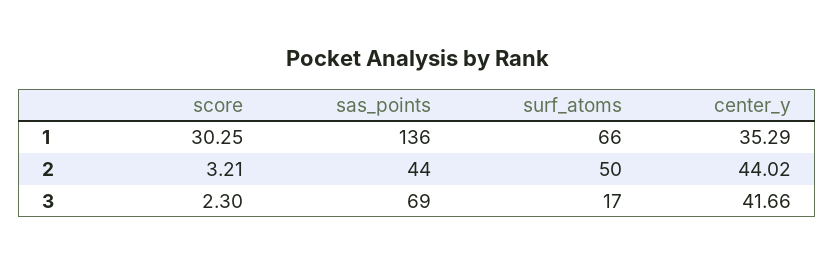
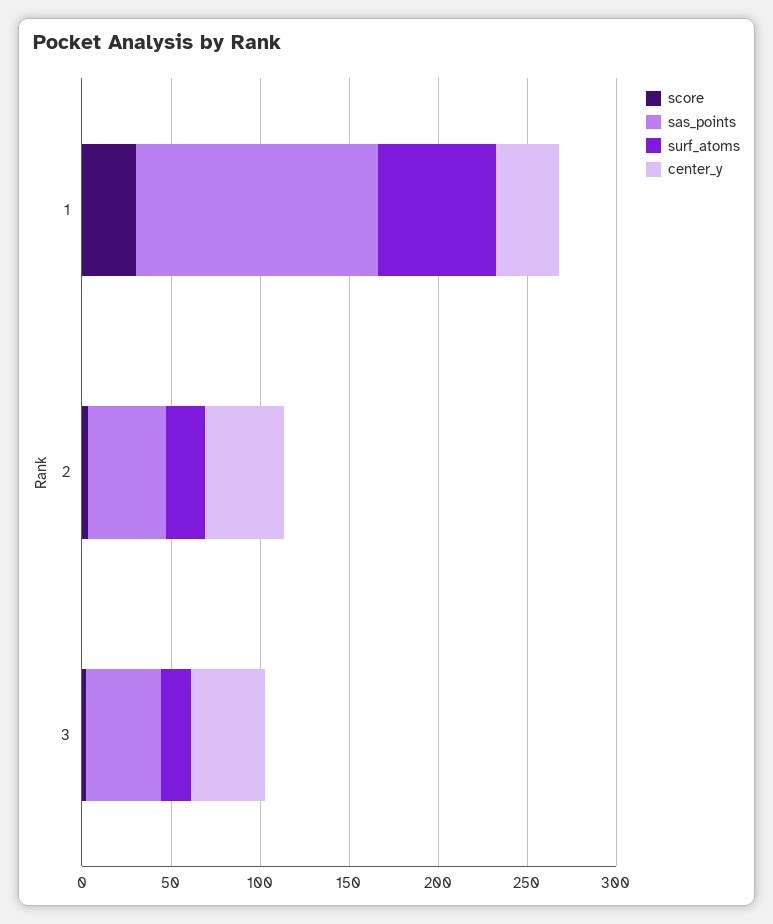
  {
    "score": {
      "1": 30.25,
      "2": 3.21,
      "3": 2.3
    },
    "sas_points": {
      "1": 136,
      "2": 44,
-     "3": 69
+     "3": 40
    },
    "surf_atoms": {
      "1": 66,
-     "2": 50,
+     "2": 20,
      "3": 17
    },
    "center_y": {
      "1": 35.29,
      "2": 44.02,
      "3": 41.66
    }
  }

